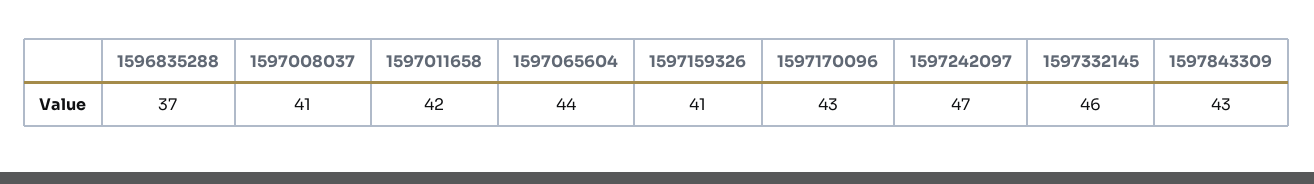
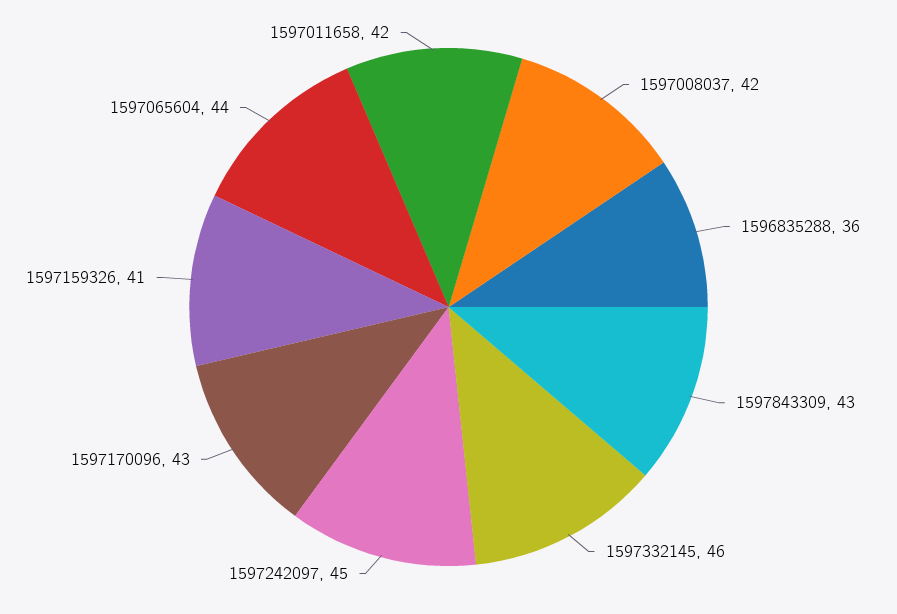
  {
-   "1596835288": 37,
+   "1596835288": 36,
-   "1597008037": 41,
+   "1597008037": 42,
    "1597011658": 42,
    "1597065604": 44,
    "1597159326": 41,
    "1597170096": 43,
-   "1597242097": 47,
+   "1597242097": 45,
    "1597332145": 46,
    "1597843309": 43
  }

